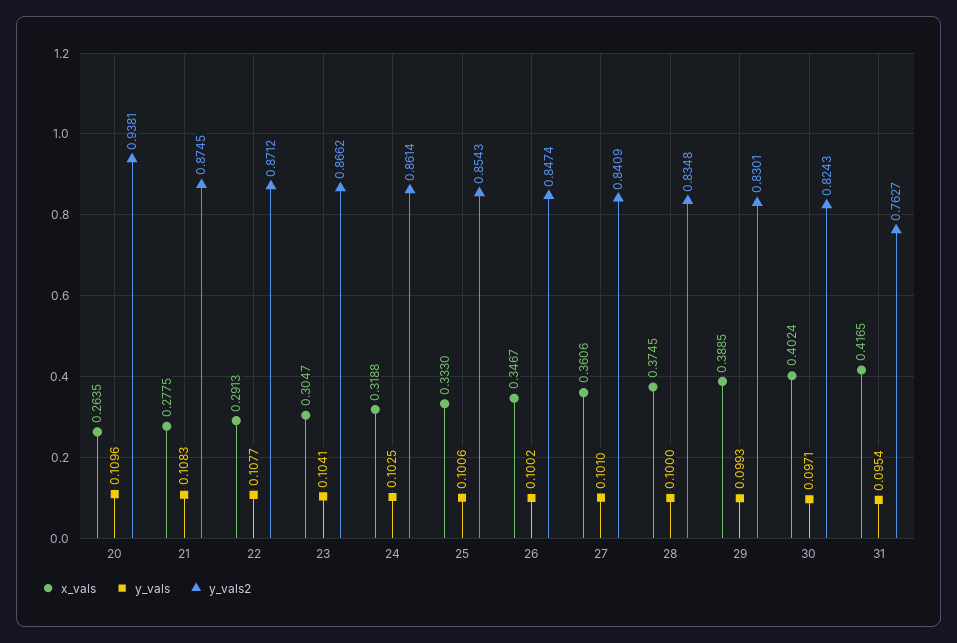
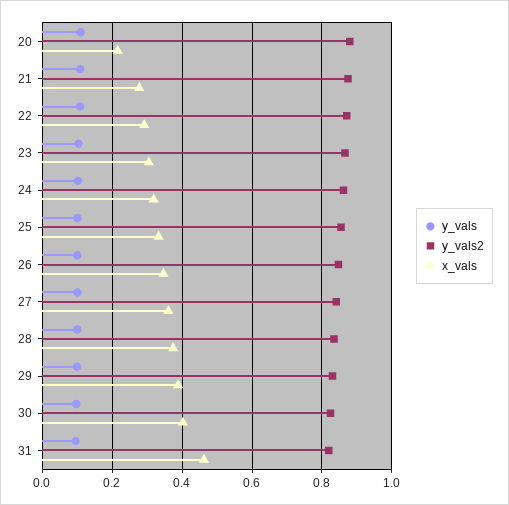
  {
    "x_vals": {
-     "20": 0.2635,
+     "20": 0.22,
      "21": 0.2775,
      "22": 0.2913,
      "23": 0.3047,
      "24": 0.3188,
      "25": 0.333,
      "26": 0.3467,
      "27": 0.3606,
      "28": 0.3745,
      "29": 0.3885,
      "30": 0.4024,
-     "31": 0.4165
+     "31": 0.46
    },
    "y_vals": {
      "20": 0.1096,
      "21": 0.1083,
      "22": 0.1077,
      "23": 0.1041,
      "24": 0.1025,
      "25": 0.1006,
      "26": 0.1002,
      "27": 0.101,
      "28": 0.1,
      "29": 0.0993,
      "30": 0.0971,
      "31": 0.0954
    },
    "y_vals2": {
-     "20": 0.9381,
+     "20": 0.88,
      "21": 0.8745,
      "22": 0.8712,
      "23": 0.8662,
      "24": 0.8614,
      "25": 0.8543,
      "26": 0.8474,
      "27": 0.8409,
      "28": 0.8348,
      "29": 0.8301,
      "30": 0.8243,
-     "31": 0.7627
+     "31": 0.82
    }
  }

